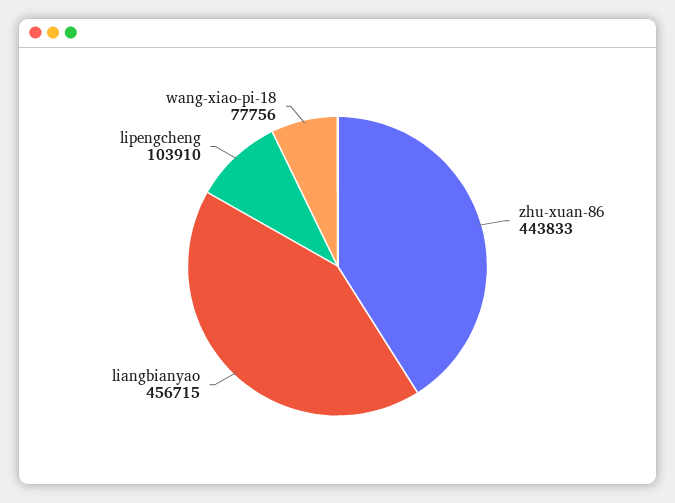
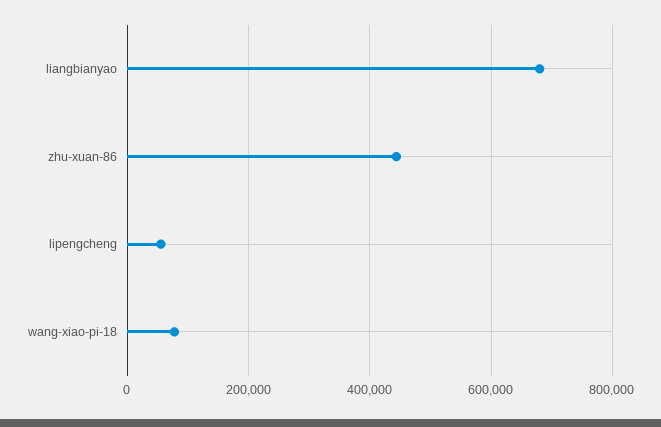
  {
    "zhu-xuan-86": 443833,
-   "liangbianyao": 456715,
+   "liangbianyao": 680000,
-   "lipengcheng": 103910,
+   "lipengcheng": 60000,
    "wang-xiao-pi-18": 77756
  }

